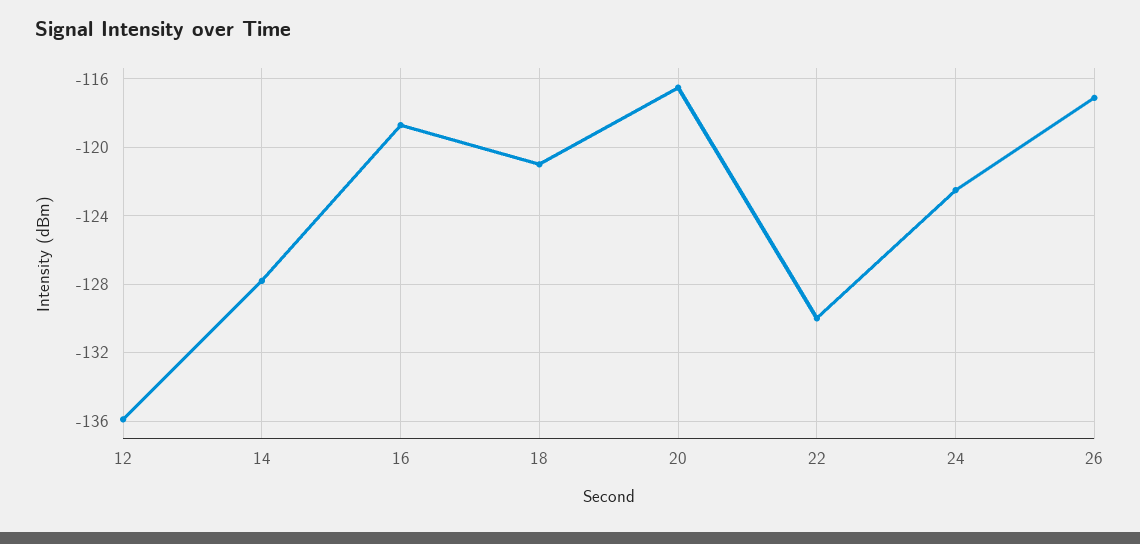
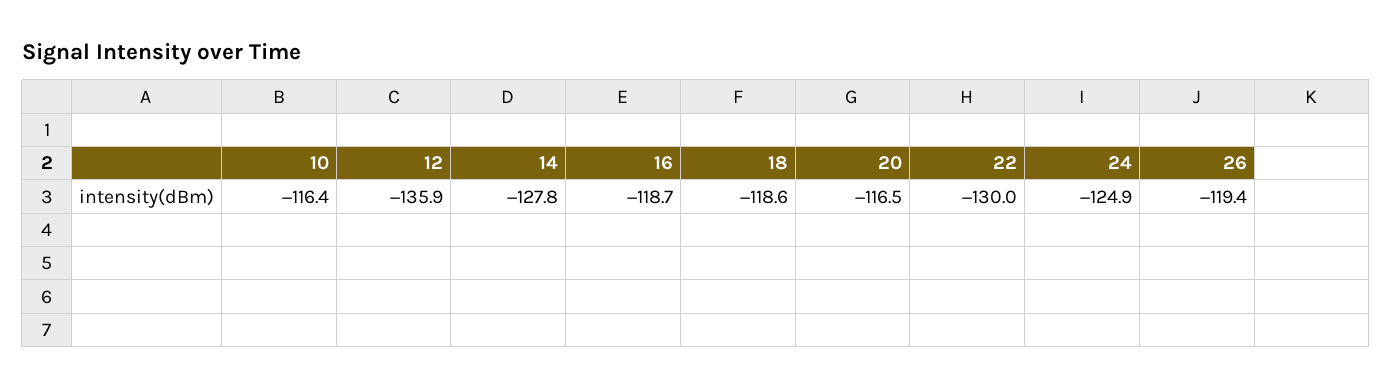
  {
    "12": -135.9,
    "14": -127.8,
    "16": -118.7,
-   "18": -121,
+   "18": -118.6,
    "20": -116.5,
    "22": -130,
-   "24": -122.5,
+   "24": -124.9,
-   "26": -117
+   "26": -119.4,
+   "10": -116.4
  }

